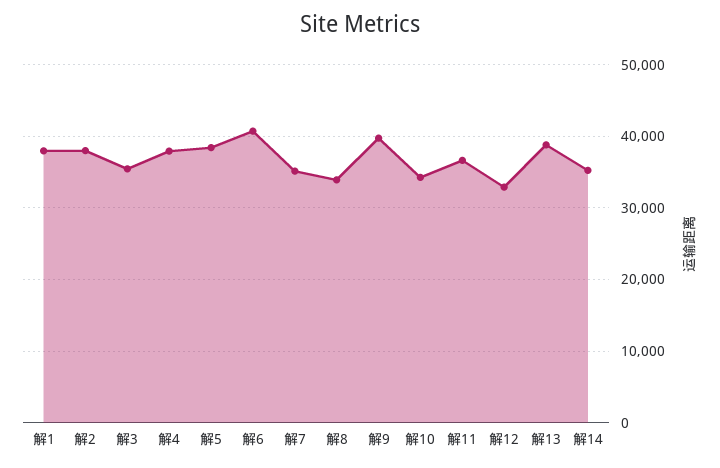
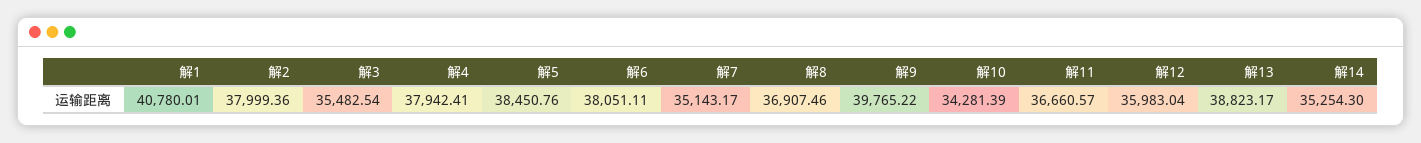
  {
-   "解1": 38000,
+   "解1": 40780.01,
    "解2": 37999.36,
    "解3": 35482.54,
    "解4": 37942.41,
    "解5": 38450.76,
-   "解6": 41000,
+   "解6": 38051.11,
    "解7": 35143.17,
-   "解8": 34000,
+   "解8": 36907.46,
    "解9": 39765.22,
    "解10": 34281.39,
    "解11": 36660.57,
-   "解12": 33000,
+   "解12": 35983.04,
    "解13": 38823.17,
    "解14": 35254.3
  }

